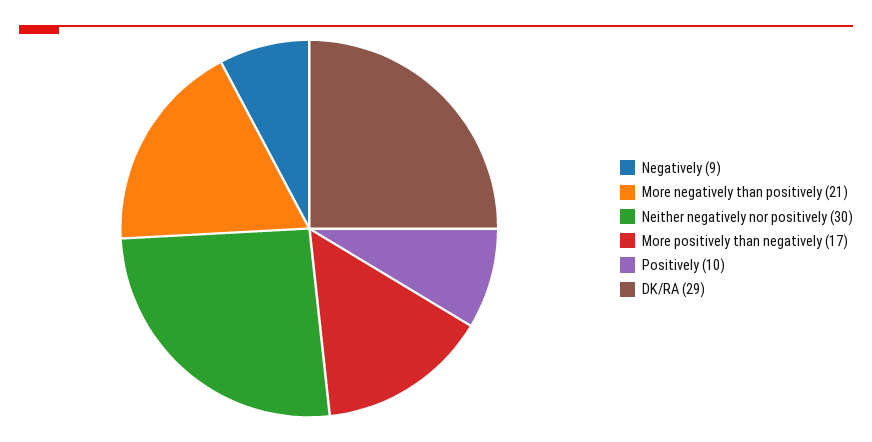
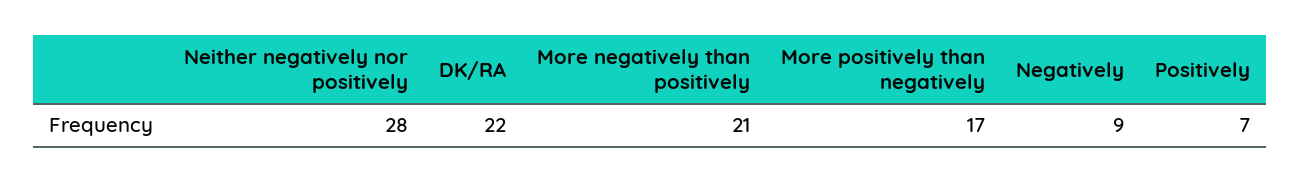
  {
    "Negatively": 9,
    "More negatively than positively": 21,
-   "Neither negatively nor positively": 30,
+   "Neither negatively nor positively": 28,
    "More positively than negatively": 17,
-   "Positively": 10,
+   "Positively": 7,
-   "DK/RA": 29
+   "DK/RA": 22
  }

